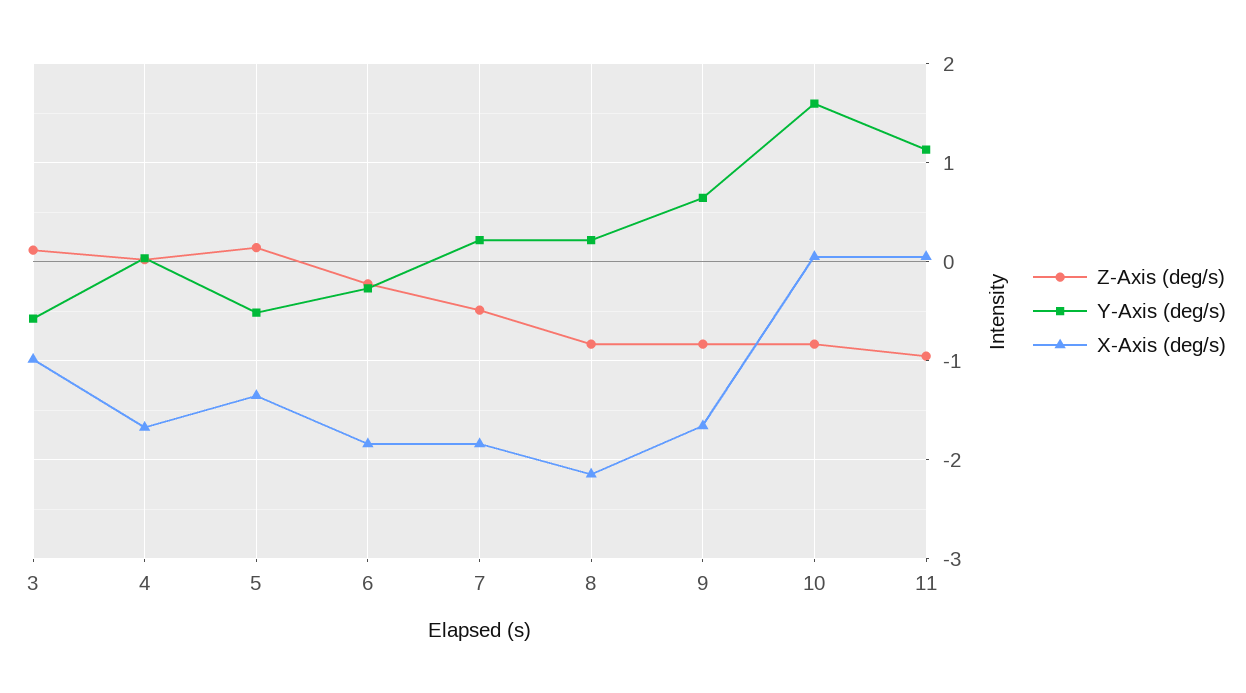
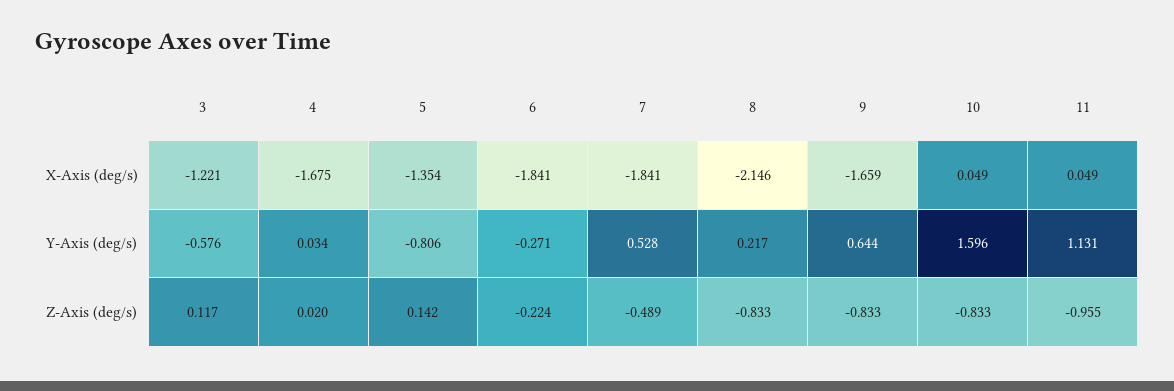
  {
    "Z-Axis (deg/s)": {
      "3": 0.117,
      "4": 0.02,
      "5": 0.142,
      "6": -0.224,
      "7": -0.489,
      "8": -0.833,
      "9": -0.833,
      "10": -0.833,
      "11": -0.955
    },
    "Y-Axis (deg/s)": {
      "3": -0.576,
      "4": 0.034,
-     "5": -0.5,
+     "5": -0.806,
      "6": -0.271,
-     "7": 0.2,
+     "7": 0.528,
      "8": 0.217,
      "9": 0.644,
      "10": 1.596,
      "11": 1.131
    },
    "X-Axis (deg/s)": {
-     "3": -1,
+     "3": -1.221,
      "4": -1.675,
      "5": -1.354,
      "6": -1.841,
      "7": -1.841,
      "8": -2.146,
      "9": -1.659,
      "10": 0.049,
      "11": 0.049
    }
  }

